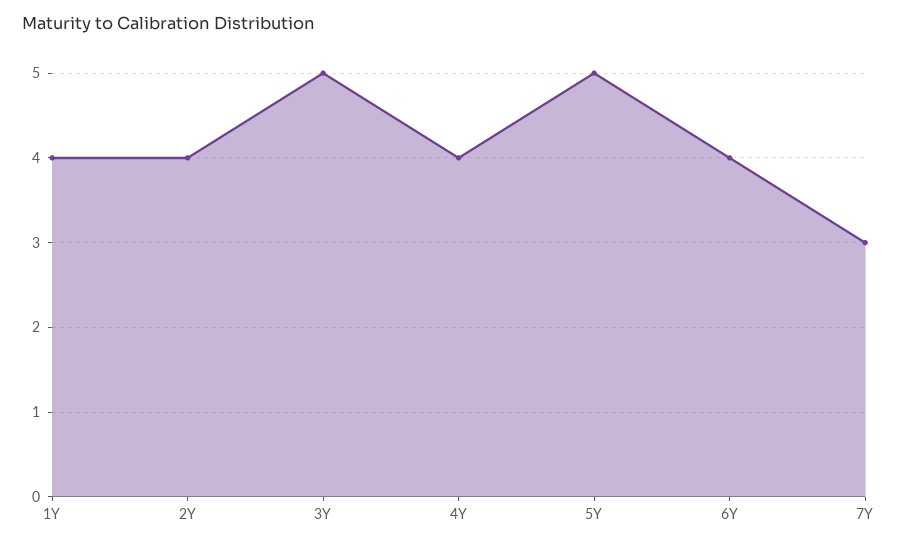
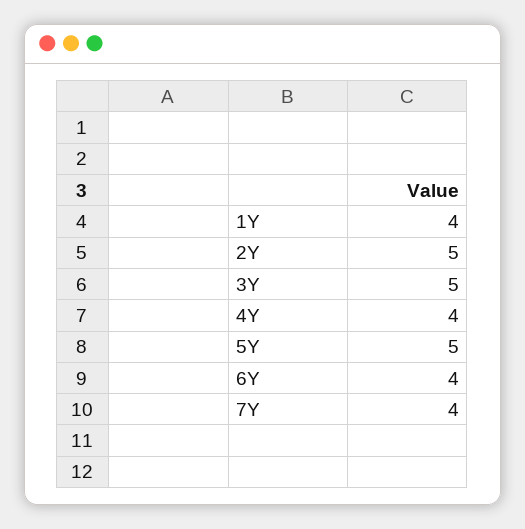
  {
    "1Y": 4,
-   "2Y": 4,
+   "2Y": 5,
    "3Y": 5,
    "4Y": 4,
    "5Y": 5,
    "6Y": 4,
-   "7Y": 3
+   "7Y": 4
  }

